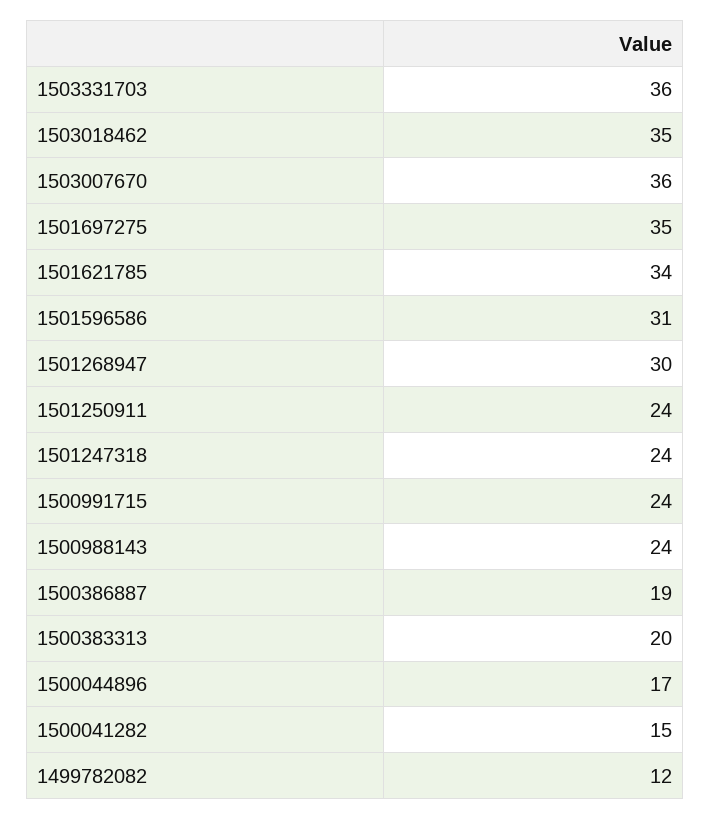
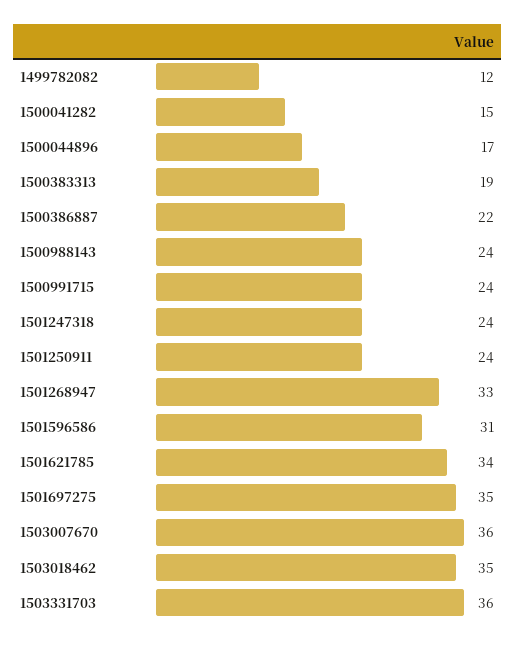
  {
    "1503331703": 36,
    "1503018462": 35,
    "1503007670": 36,
    "1501697275": 35,
    "1501621785": 34,
    "1501596586": 31,
-   "1501268947": 30,
+   "1501268947": 33,
    "1501250911": 24,
    "1501247318": 24,
    "1500991715": 24,
    "1500988143": 24,
-   "1500386887": 19,
+   "1500386887": 22,
-   "1500383313": 20,
+   "1500383313": 19,
    "1500044896": 17,
    "1500041282": 15,
    "1499782082": 12
  }

